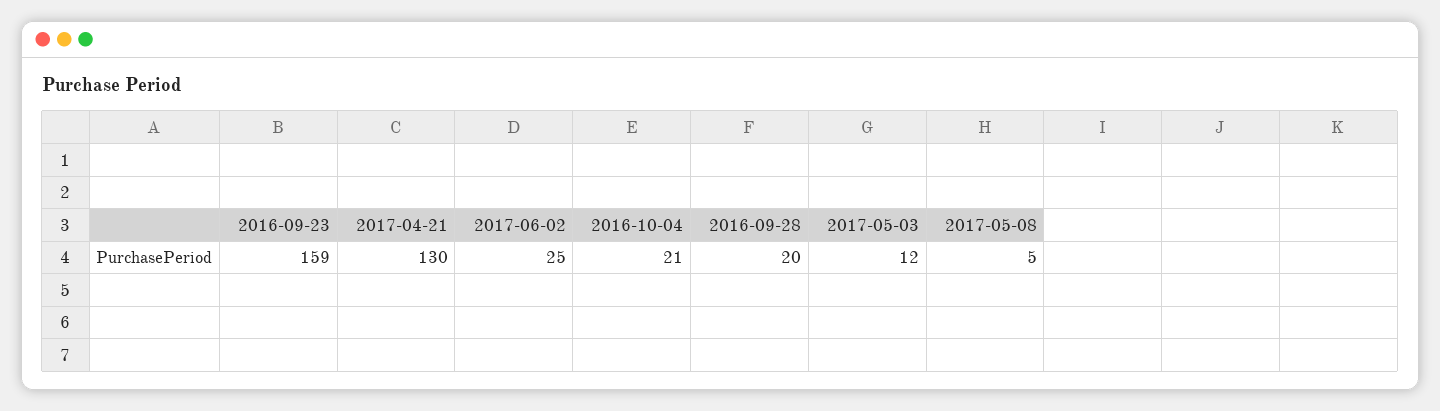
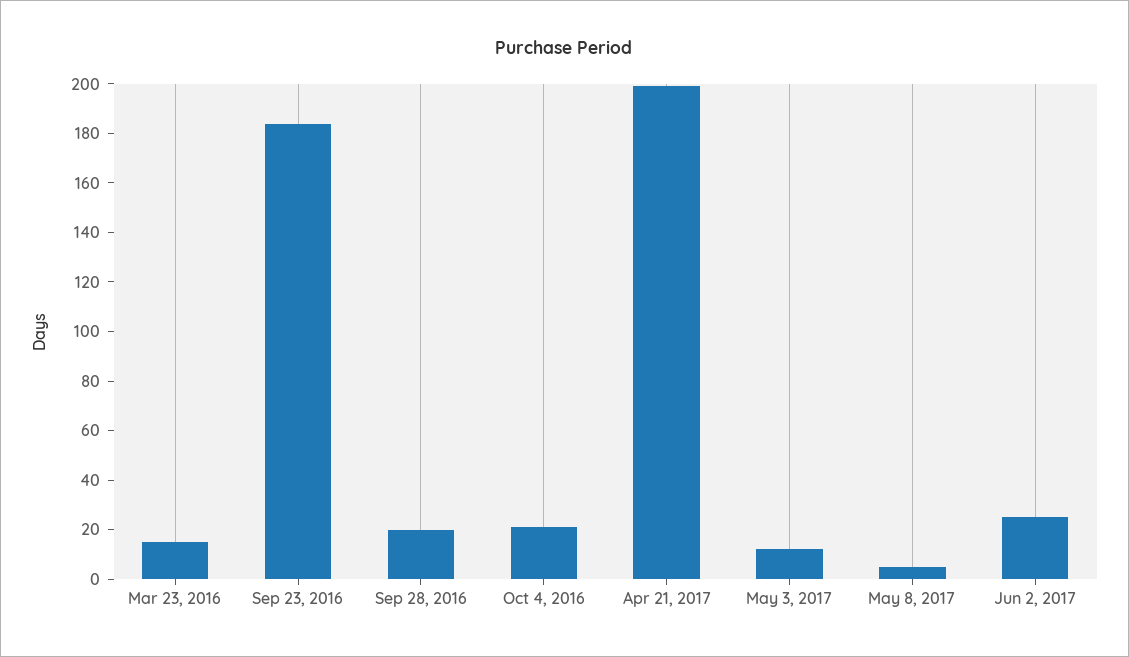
  {
-   "2016-09-23": 159,
+   "2016-09-23": 185,
-   "2017-04-21": 130,
+   "2017-04-21": 200,
    "2017-06-02": 25,
    "2016-10-04": 21,
    "2016-09-28": 20,
    "2017-05-03": 12,
-   "2017-05-08": 5
+   "2017-05-08": 5,
+   "Mar 23, 2016": 15
  }

